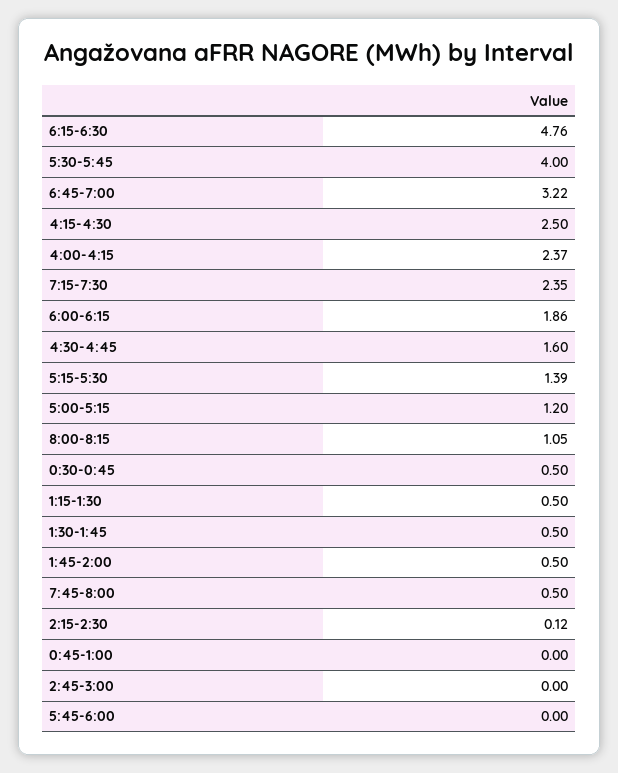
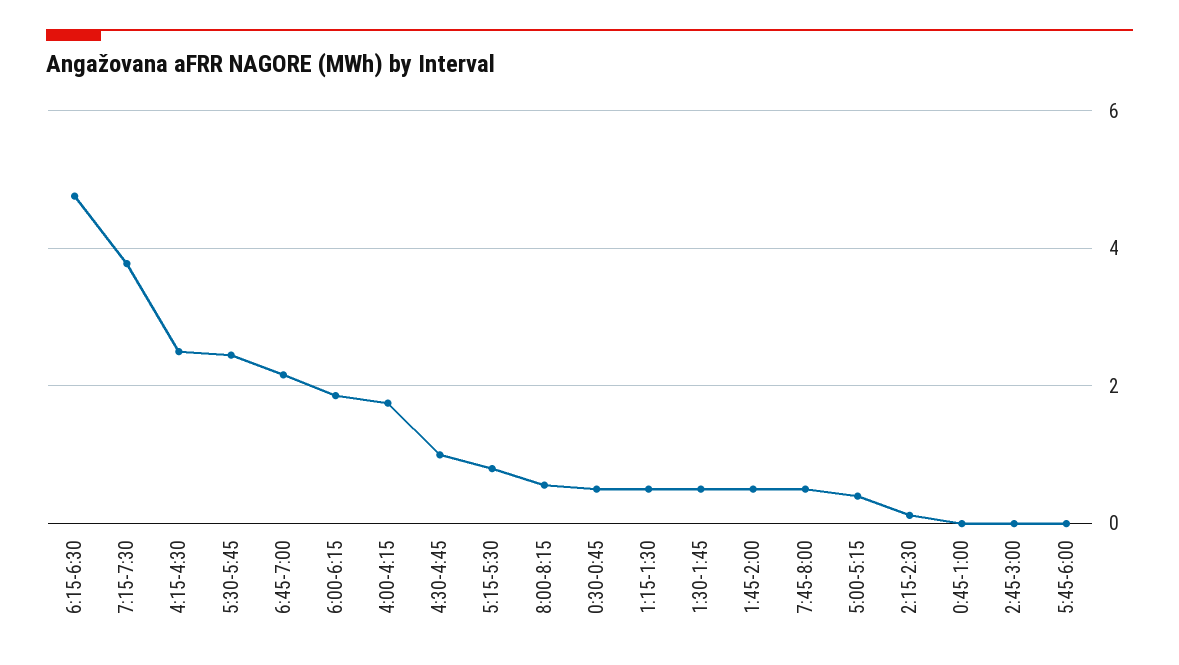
  {
    "6:15-6:30": 4.76,
-   "5:30-5:45": 4,
+   "5:30-5:45": 2.4,
-   "6:45-7:00": 3.22,
+   "6:45-7:00": 2.2,
    "4:15-4:30": 2.5,
-   "4:00-4:15": 2.37,
+   "4:00-4:15": 1.8,
-   "7:15-7:30": 2.35,
+   "7:15-7:30": 3.8,
    "6:00-6:15": 1.86,
-   "4:30-4:45": 1.6,
+   "4:30-4:45": 1,
-   "5:15-5:30": 1.39,
+   "5:15-5:30": 0.8,
-   "5:00-5:15": 1.2,
+   "5:00-5:15": 0.4,
-   "8:00-8:15": 1.05,
+   "8:00-8:15": 0.6,
    "0:30-0:45": 0.5,
    "1:15-1:30": 0.5,
    "1:30-1:45": 0.5,
    "1:45-2:00": 0.5,
    "7:45-8:00": 0.5,
    "2:15-2:30": 0.12,
    "0:45-1:00": 0,
    "2:45-3:00": 0,
    "5:45-6:00": 0
  }

